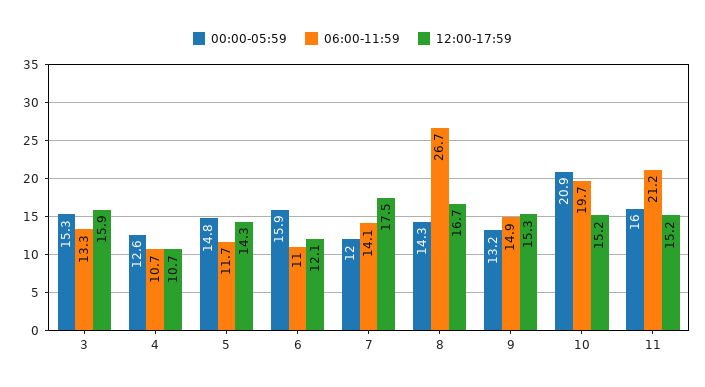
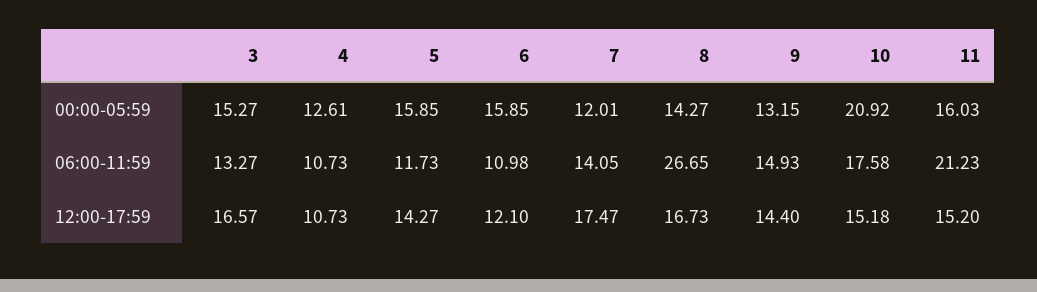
  {
    "00:00-05:59": {
      "3": 15.27,
      "4": 12.61,
-     "5": 14.8,
+     "5": 15.85,
      "6": 15.85,
      "7": 12.01,
      "8": 14.27,
      "9": 13.15,
      "10": 20.92,
      "11": 16.03
    },
    "06:00-11:59": {
      "3": 13.27,
      "4": 10.73,
      "5": 11.73,
      "6": 10.98,
      "7": 14.05,
      "8": 26.65,
      "9": 14.93,
-     "10": 19.7,
+     "10": 17.58,
      "11": 21.23
    },
    "12:00-17:59": {
-     "3": 15.9,
+     "3": 16.57,
      "4": 10.73,
      "5": 14.27,
      "6": 12.1,
      "7": 17.47,
      "8": 16.73,
-     "9": 15.3,
+     "9": 14.4,
      "10": 15.18,
      "11": 15.2
    }
  }

